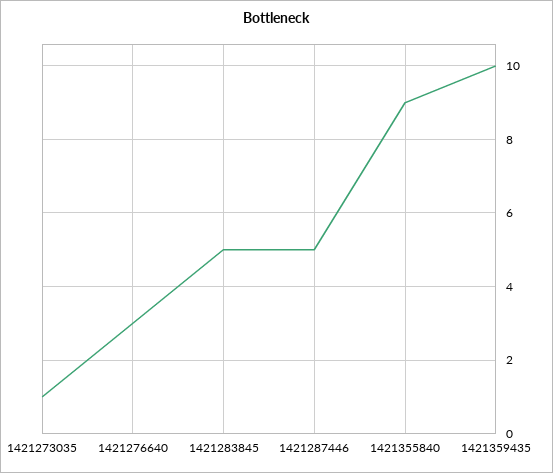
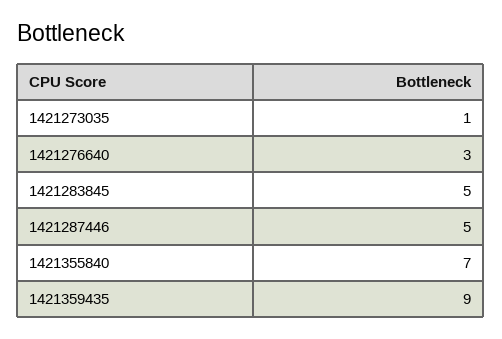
  {
    "1421273035": 1,
    "1421276640": 3,
    "1421283845": 5,
    "1421287446": 5,
-   "1421355840": 9,
+   "1421355840": 7,
-   "1421359435": 10
+   "1421359435": 9
  }

